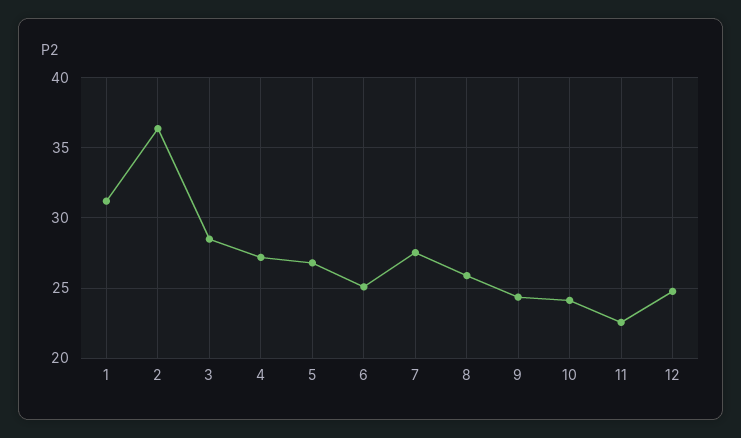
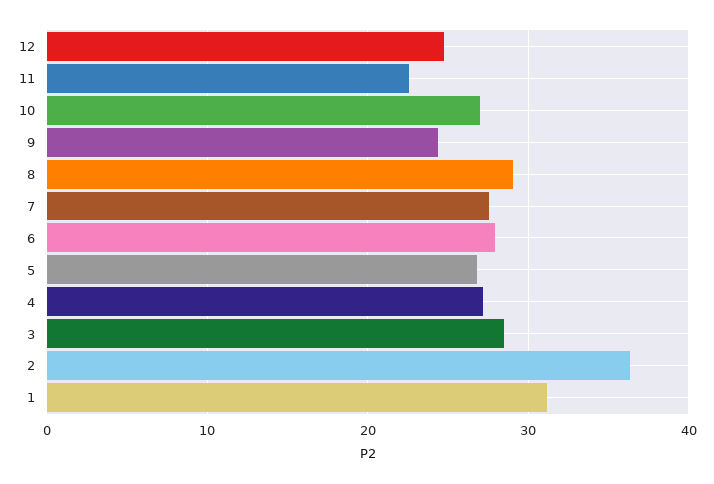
  {
    "1": 31,
    "2": 36.5,
    "3": 28.5,
    "4": 27,
    "5": 27,
-   "6": 25,
+   "6": 28,
    "7": 27.5,
-   "8": 26,
+   "8": 29,
    "9": 24.5,
-   "10": 24,
+   "10": 27,
    "11": 22.5,
    "12": 25
  }

